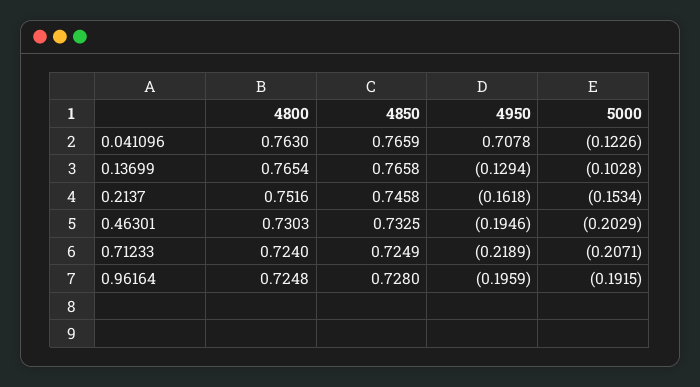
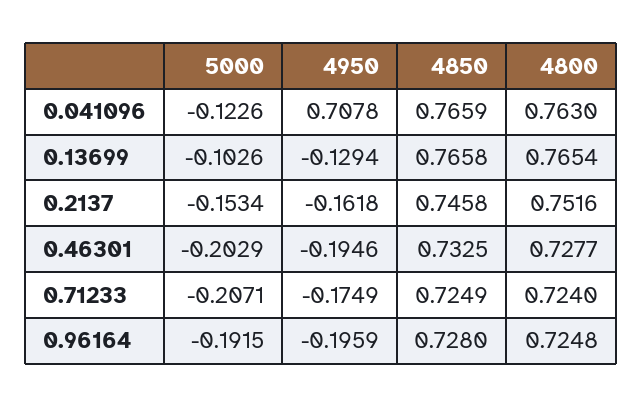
  {
    "4800": {
      "0.041096": 0.763,
      "0.13699": 0.7654,
      "0.2137": 0.7516,
-     "0.46301": 0.7303,
+     "0.46301": 0.7277,
      "0.71233": 0.724,
      "0.96164": 0.7248
    },
    "4850": {
      "0.041096": 0.7659,
      "0.13699": 0.7658,
      "0.2137": 0.7458,
      "0.46301": 0.7325,
      "0.71233": 0.7249,
      "0.96164": 0.728
    },
    "4950": {
      "0.041096": 0.7078,
      "0.13699": -0.1294,
      "0.2137": -0.1618,
      "0.46301": -0.1946,
-     "0.71233": -0.2189,
+     "0.71233": -0.1749,
      "0.96164": -0.1959
    },
    "5000": {
      "0.041096": -0.1226,
-     "0.13699": -0.1028,
+     "0.13699": -0.1026,
      "0.2137": -0.1534,
      "0.46301": -0.2029,
      "0.71233": -0.2071,
      "0.96164": -0.1915
    }
  }

